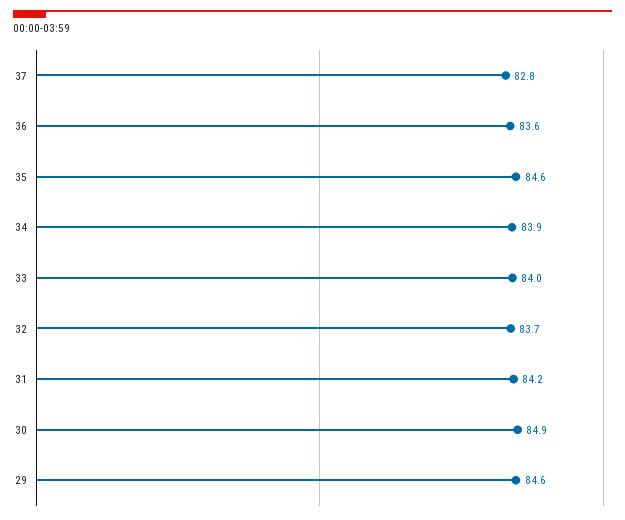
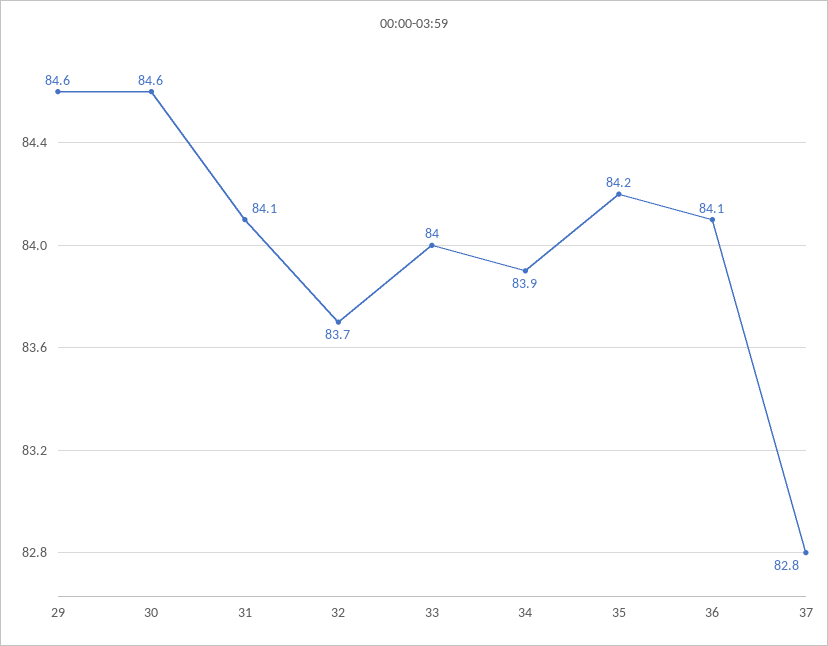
  {
    "37": 82.8,
-   "36": 83.6,
+   "36": 84.1,
-   "35": 84.6,
+   "35": 84.2,
    "34": 83.9,
    "33": 84,
    "32": 83.7,
-   "31": 84.2,
+   "31": 84.1,
-   "30": 84.9,
+   "30": 84.6,
    "29": 84.6
  }

